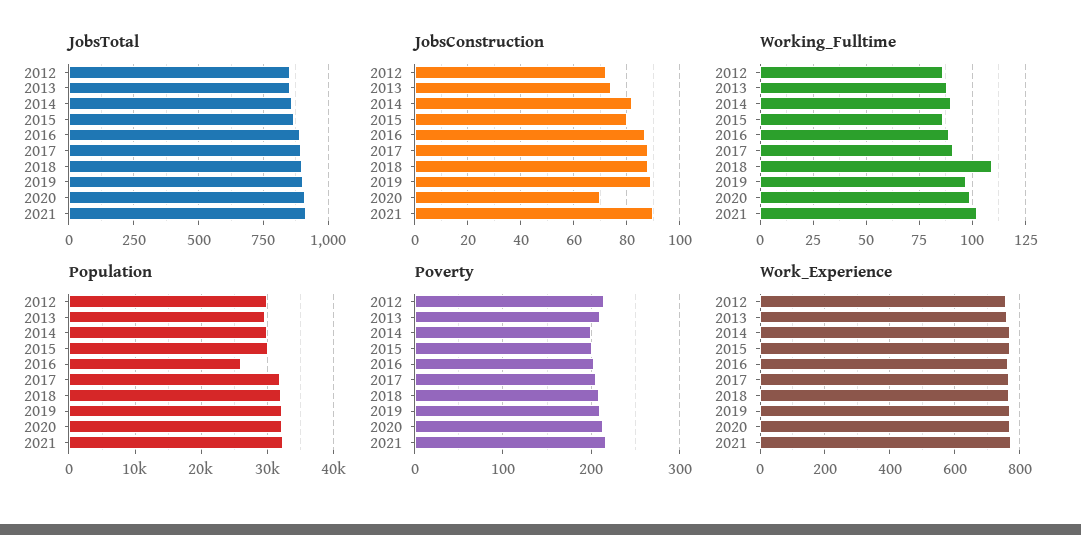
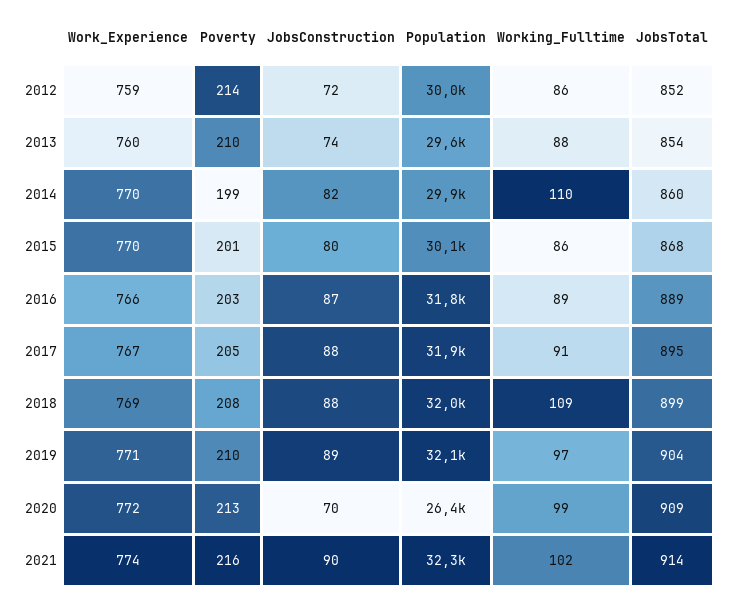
  {
    "JobsTotal": {
      "2012": 852,
      "2013": 854,
      "2014": 860,
      "2015": 868,
      "2016": 889,
      "2017": 895,
      "2018": 899,
      "2019": 904,
      "2020": 909,
      "2021": 914
    },
    "JobsConstruction": {
      "2012": 72,
      "2013": 74,
      "2014": 82,
      "2015": 80,
      "2016": 87,
      "2017": 88,
      "2018": 88,
      "2019": 89,
      "2020": 70,
      "2021": 90
    },
    "Working_Fulltime": {
      "2012": 86,
      "2013": 88,
-     "2014": 90,
+     "2014": 110,
      "2015": 86,
      "2016": 89,
      "2017": 91,
      "2018": 109,
      "2019": 97,
      "2020": 99,
      "2021": 102
    },
    "Population": {
      "2012": 30000,
      "2013": 29600,
      "2014": 29900,
      "2015": 30100,
-     "2016": 26000,
+     "2016": 31800,
      "2017": 31900,
      "2018": 32000,
      "2019": 32100,
-     "2020": 32000,
+     "2020": 26400,
      "2021": 32300
    },
    "Poverty": {
      "2012": 214,
      "2013": 210,
      "2014": 199,
      "2015": 201,
      "2016": 203,
      "2017": 205,
      "2018": 208,
      "2019": 210,
      "2020": 213,
      "2021": 216
    },
    "Work_Experience": {
      "2012": 759,
      "2013": 760,
      "2014": 770,
      "2015": 770,
      "2016": 766,
      "2017": 767,
      "2018": 769,
      "2019": 771,
      "2020": 772,
      "2021": 774
    }
  }

